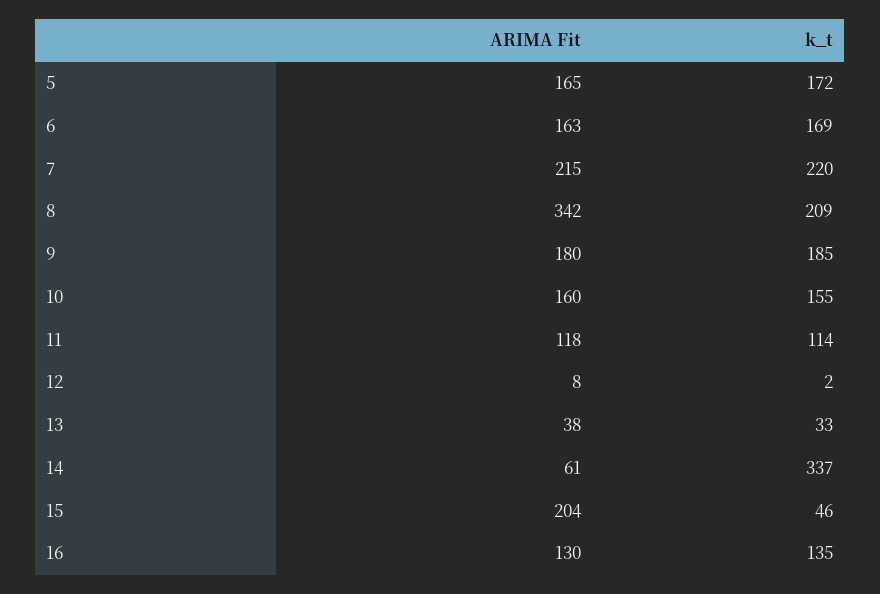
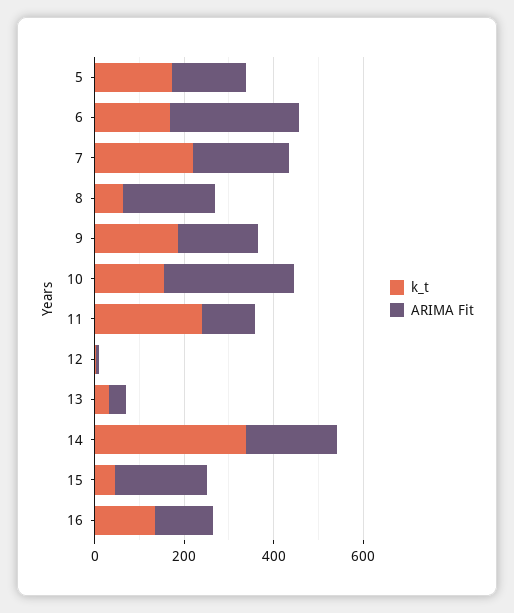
  {
    "ARIMA Fit": {
      "5": 165,
-     "6": 163,
+     "6": 300,
      "7": 215,
-     "8": 342,
+     "8": 200,
      "9": 180,
-     "10": 160,
+     "10": 300,
      "11": 118,
      "12": 8,
      "13": 38,
-     "14": 61,
+     "14": 200,
      "15": 204,
      "16": 130
    },
    "k_t": {
      "5": 172,
      "6": 169,
      "7": 220,
-     "8": 209,
+     "8": 50,
      "9": 185,
      "10": 155,
-     "11": 114,
+     "11": 250,
      "12": 2,
      "13": 33,
      "14": 337,
      "15": 46,
      "16": 135
    }
  }

